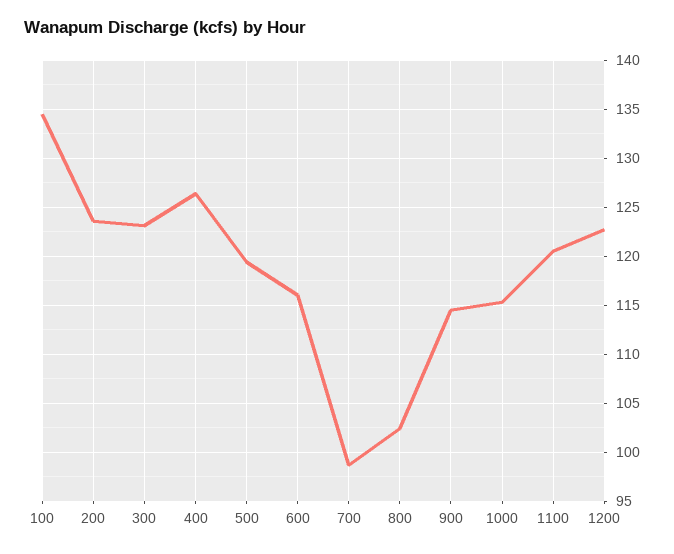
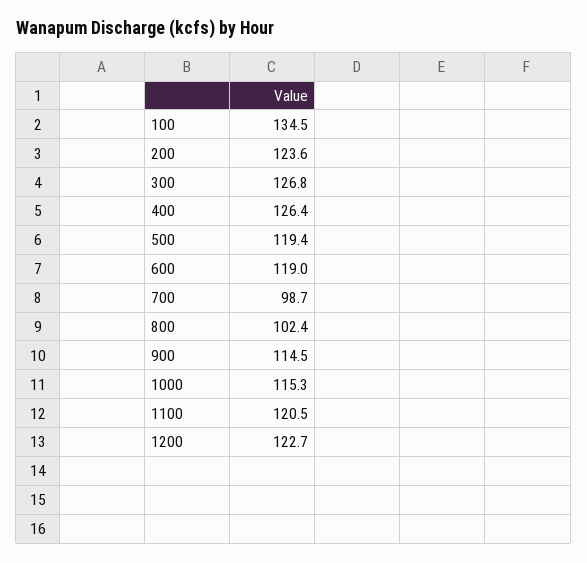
  {
    "100": 134.5,
    "200": 123.6,
-   "300": 123,
+   "300": 126.8,
    "400": 126.4,
    "500": 119.4,
-   "600": 116,
+   "600": 119,
    "700": 98.7,
    "800": 102.4,
    "900": 114.5,
    "1000": 115.3,
    "1100": 120.5,
    "1200": 122.7
  }

